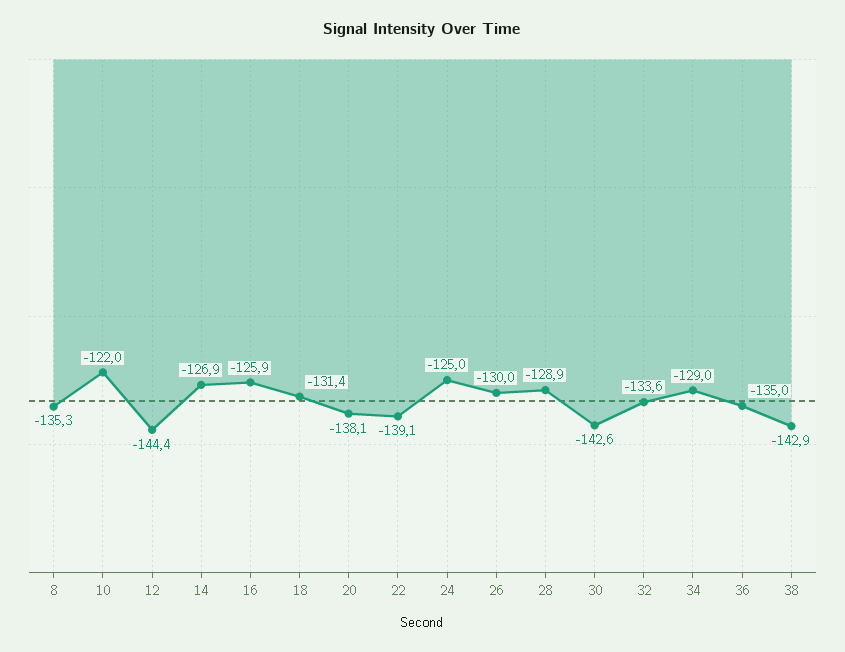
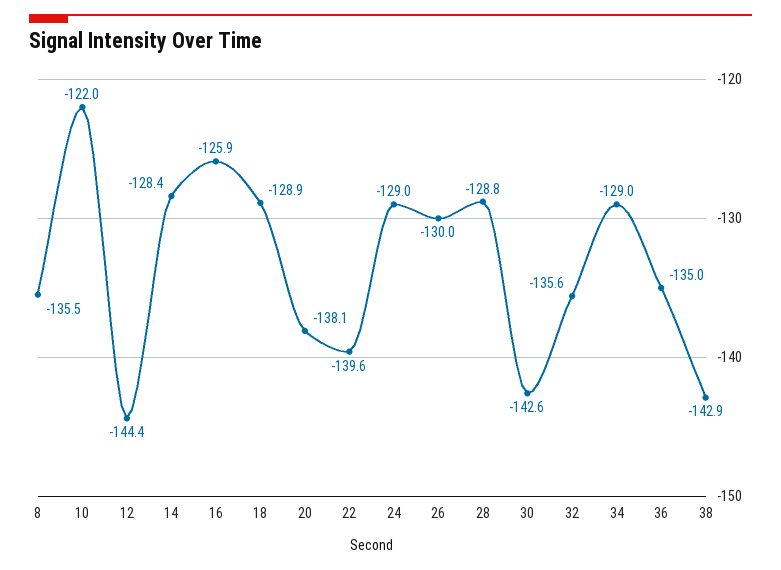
  {
-   "8": -135.3,
+   "8": -135.5,
    "10": -122,
    "12": -144.4,
-   "14": -126.9,
+   "14": -128.4,
    "16": -125.9,
-   "18": -131.4,
+   "18": -128.9,
    "20": -138.1,
-   "22": -139.1,
+   "22": -139.6,
-   "24": -125,
+   "24": -129,
    "26": -130,
-   "28": -128.9,
+   "28": -128.8,
    "30": -142.6,
-   "32": -133.6,
+   "32": -135.6,
    "34": -129,
    "36": -135,
    "38": -142.9
  }

